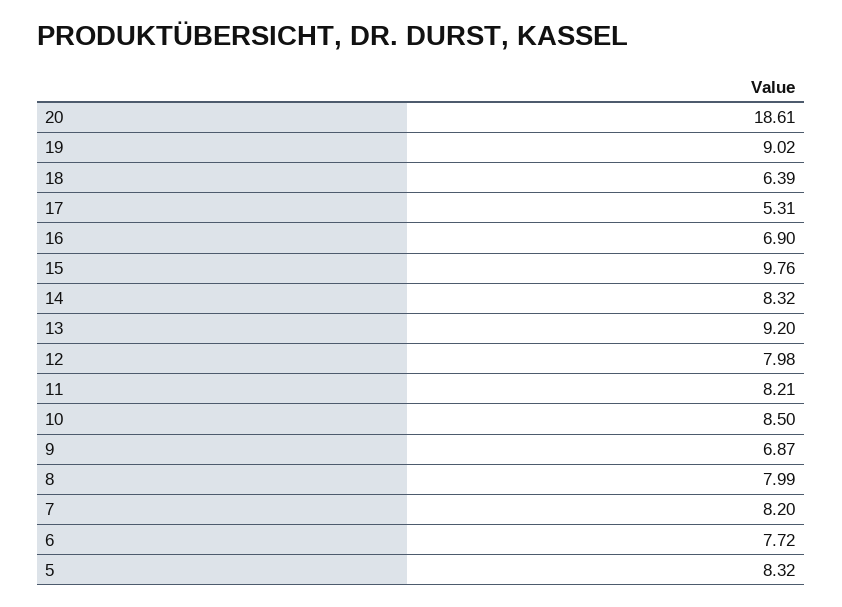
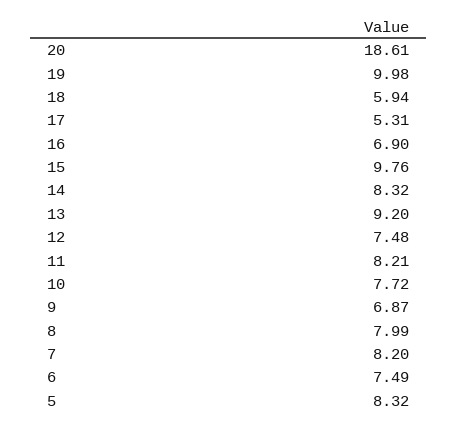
  {
    "20": 18.61,
-   "19": 9.02,
+   "19": 9.98,
-   "18": 6.39,
+   "18": 5.94,
    "17": 5.31,
    "16": 6.9,
    "15": 9.76,
    "14": 8.32,
    "13": 9.2,
-   "12": 7.98,
+   "12": 7.48,
    "11": 8.21,
-   "10": 8.5,
+   "10": 7.72,
    "9": 6.87,
    "8": 7.99,
    "7": 8.2,
-   "6": 7.72,
+   "6": 7.49,
    "5": 8.32
  }

